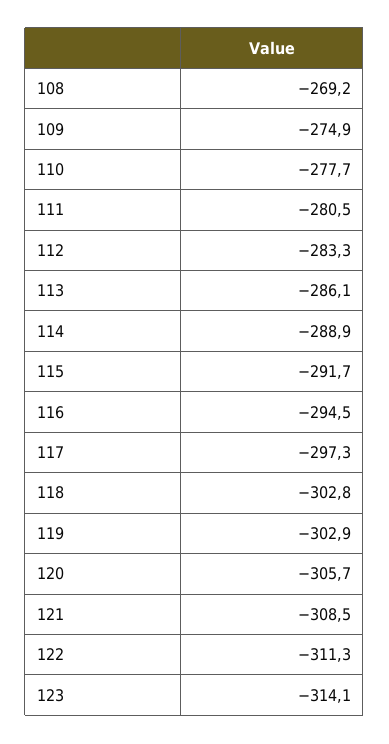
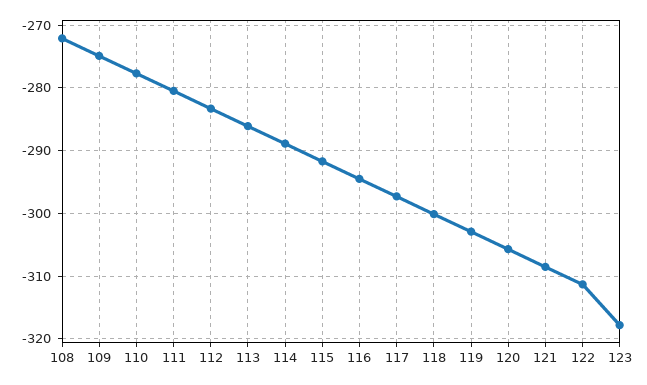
  {
-   "108": -269.2,
+   "108": -272,
    "109": -274.9,
    "110": -277.7,
    "111": -280.5,
    "112": -283.3,
    "113": -286.1,
    "114": -288.9,
    "115": -291.7,
    "116": -294.5,
    "117": -297.3,
-   "118": -302.8,
+   "118": -300,
    "119": -302.9,
    "120": -305.7,
    "121": -308.5,
    "122": -311.3,
-   "123": -314.1
+   "123": -318
  }

